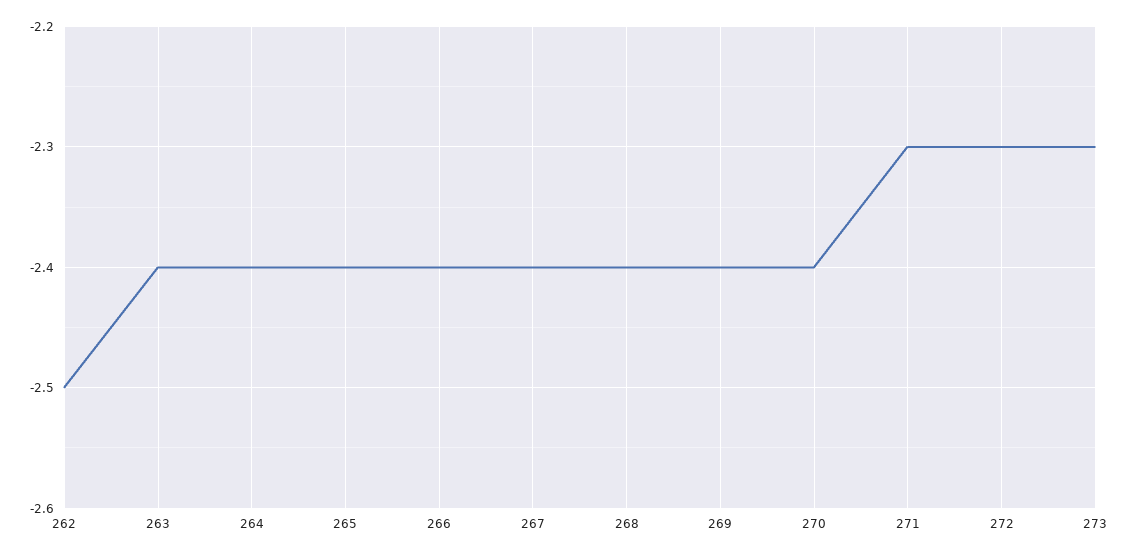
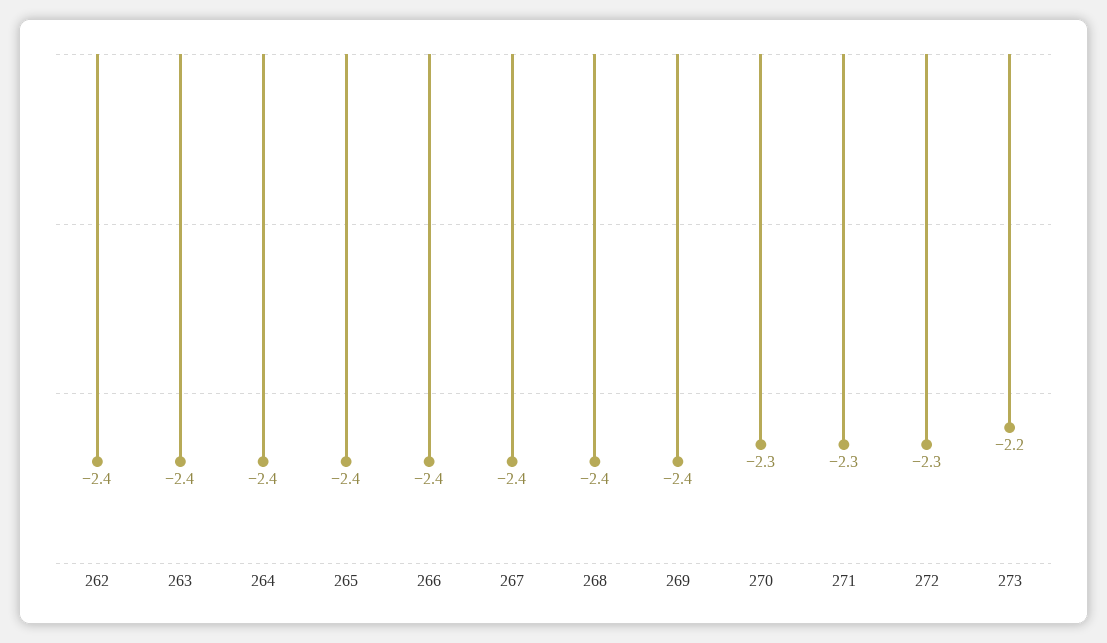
  {
-   "262": -2.5,
+   "262": -2.4,
    "263": -2.4,
    "264": -2.4,
    "265": -2.4,
    "266": -2.4,
    "267": -2.4,
    "268": -2.4,
    "269": -2.4,
-   "270": -2.4,
+   "270": -2.3,
    "271": -2.3,
    "272": -2.3,
-   "273": -2.3
+   "273": -2.2
  }

